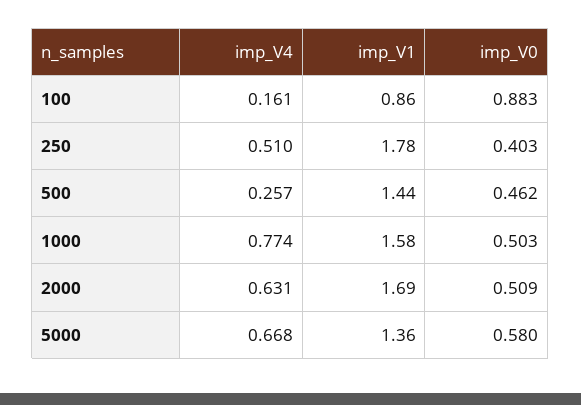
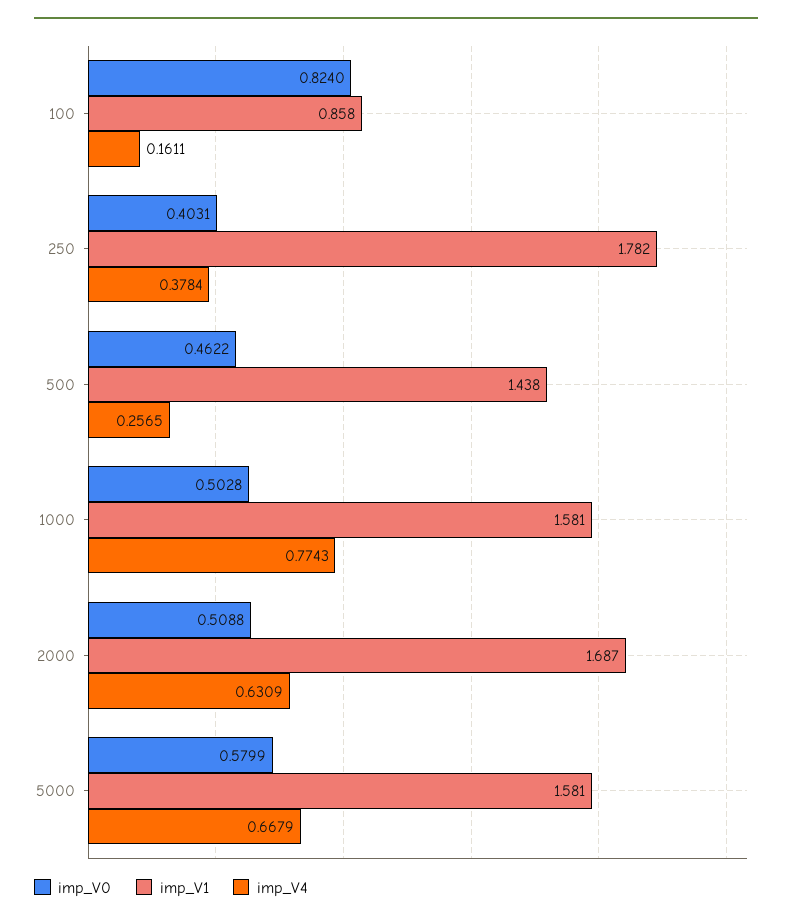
  {
    "imp_V4": {
      "100": 0.1611,
-     "250": 0.51,
+     "250": 0.3784,
      "500": 0.2565,
      "1000": 0.7743,
      "2000": 0.6309,
      "5000": 0.6679
    },
    "imp_V1": {
      "100": 0.858,
      "250": 1.782,
      "500": 1.438,
      "1000": 1.581,
      "2000": 1.687,
-     "5000": 1.36
+     "5000": 1.581
    },
    "imp_V0": {
-     "100": 0.883,
+     "100": 0.824,
      "250": 0.4031,
      "500": 0.4622,
      "1000": 0.5028,
      "2000": 0.5088,
      "5000": 0.5799
    }
  }

